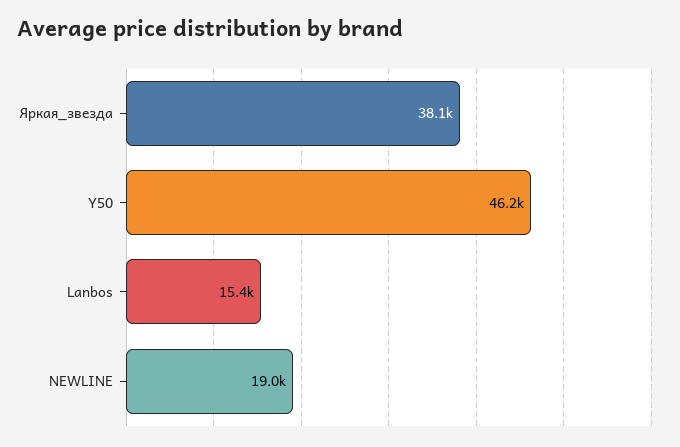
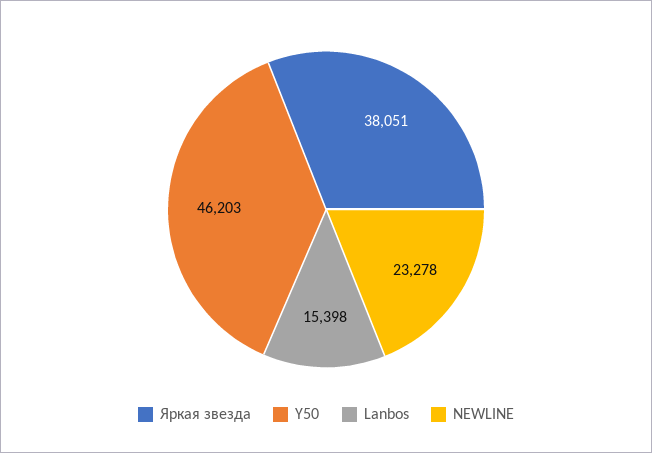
  {
    "Яркая_звезда": 38051,
    "Y50": 46203,
    "Lanbos": 15398,
-   "NEWLINE": 19000
+   "NEWLINE": 23278
  }

